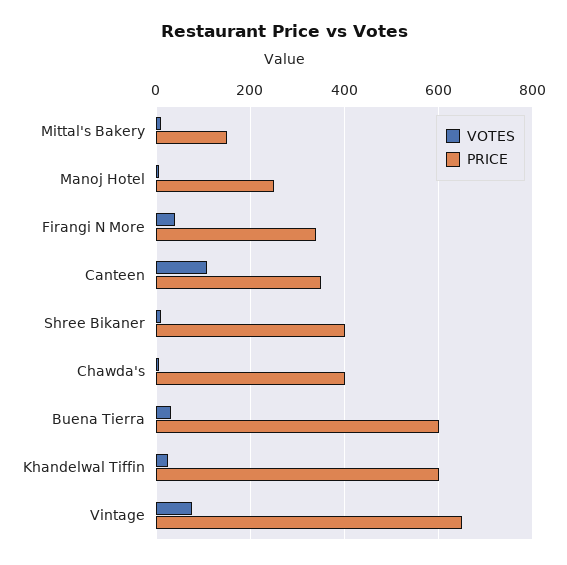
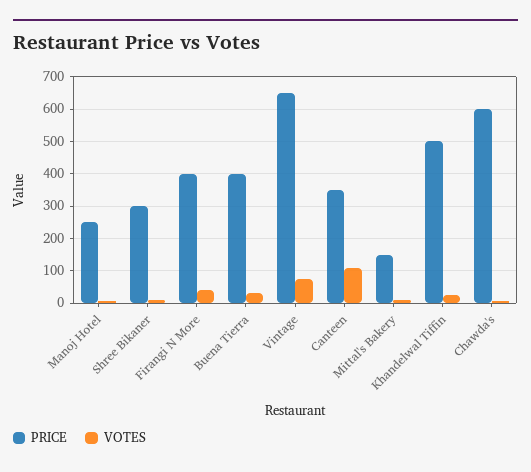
  {
    "VOTES": {
      "Mittal's Bakery": 0,
      "Manoj Hotel": 0,
      "Firangi N More": 40,
      "Canteen": 100,
      "Shree Bikaner": 0,
      "Chawda's": 0,
      "Buena Tierra": 40,
      "Khandelwal Tiffin": 20,
      "Vintage": 80
    },
    "PRICE": {
      "Mittal's Bakery": 160,
      "Manoj Hotel": 260,
-     "Firangi N More": 340,
+     "Firangi N More": 400,
      "Canteen": 360,
-     "Shree Bikaner": 400,
+     "Shree Bikaner": 300,
-     "Chawda's": 400,
+     "Chawda's": 600,
-     "Buena Tierra": 600,
+     "Buena Tierra": 400,
-     "Khandelwal Tiffin": 600,
+     "Khandelwal Tiffin": 500,
      "Vintage": 660
    }
  }

